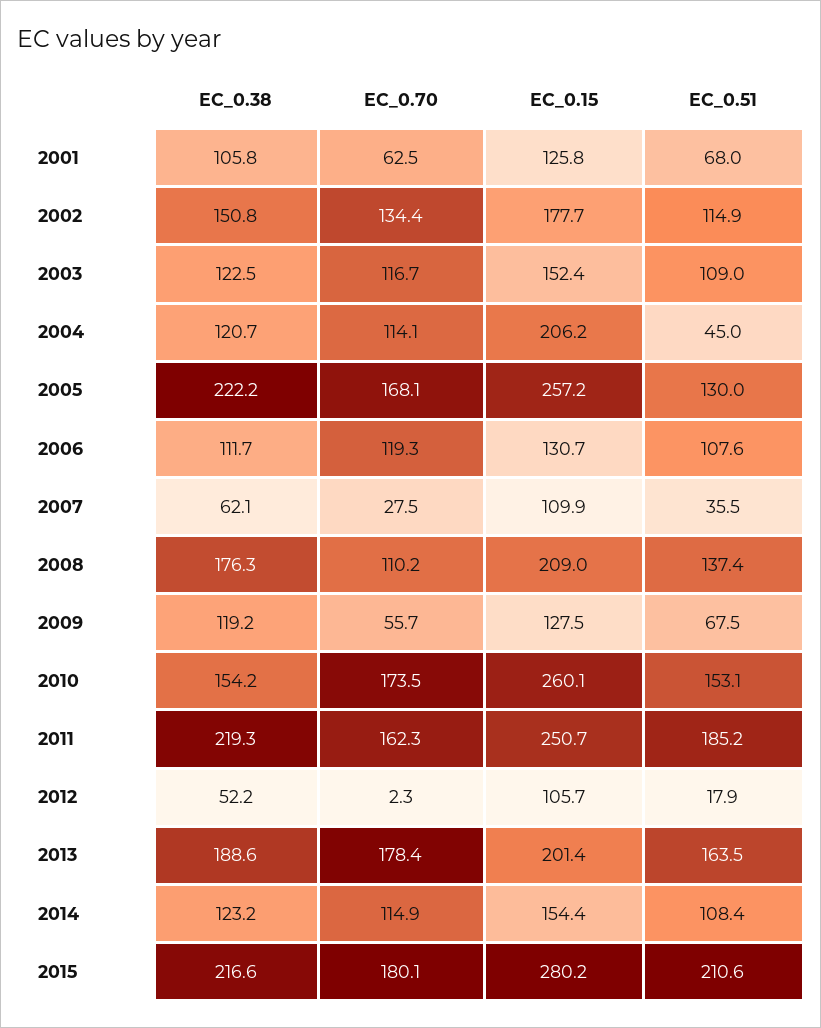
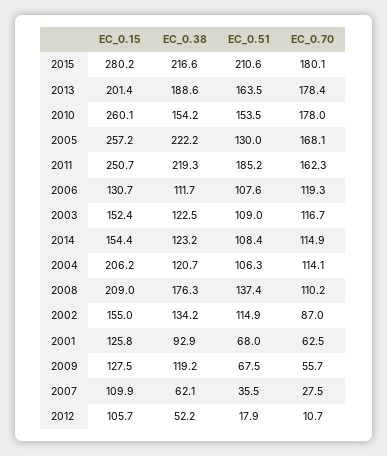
  {
    "EC_0.38": {
-     "2001": 105.8,
+     "2001": 92.9,
-     "2002": 150.8,
+     "2002": 134.2,
      "2003": 122.5,
      "2004": 120.7,
      "2005": 222.2,
      "2006": 111.7,
      "2007": 62.1,
      "2008": 176.3,
      "2009": 119.2,
      "2010": 154.2,
      "2011": 219.3,
      "2012": 52.2,
      "2013": 188.6,
      "2014": 123.2,
      "2015": 216.6
    },
    "EC_0.70": {
      "2001": 62.5,
-     "2002": 134.4,
+     "2002": 87,
      "2003": 116.7,
      "2004": 114.1,
      "2005": 168.1,
      "2006": 119.3,
      "2007": 27.5,
      "2008": 110.2,
      "2009": 55.7,
-     "2010": 173.5,
+     "2010": 178,
      "2011": 162.3,
-     "2012": 2.3,
+     "2012": 10.7,
      "2013": 178.4,
      "2014": 114.9,
      "2015": 180.1
    },
    "EC_0.15": {
      "2001": 125.8,
-     "2002": 177.7,
+     "2002": 155,
      "2003": 152.4,
      "2004": 206.2,
      "2005": 257.2,
      "2006": 130.7,
      "2007": 109.9,
      "2008": 209,
      "2009": 127.5,
      "2010": 260.1,
      "2011": 250.7,
      "2012": 105.7,
      "2013": 201.4,
      "2014": 154.4,
      "2015": 280.2
    },
    "EC_0.51": {
      "2001": 68,
      "2002": 114.9,
      "2003": 109,
-     "2004": 45,
+     "2004": 106.3,
      "2005": 130,
      "2006": 107.6,
      "2007": 35.5,
      "2008": 137.4,
      "2009": 67.5,
-     "2010": 153.1,
+     "2010": 153.5,
      "2011": 185.2,
      "2012": 17.9,
      "2013": 163.5,
      "2014": 108.4,
      "2015": 210.6
    }
  }

